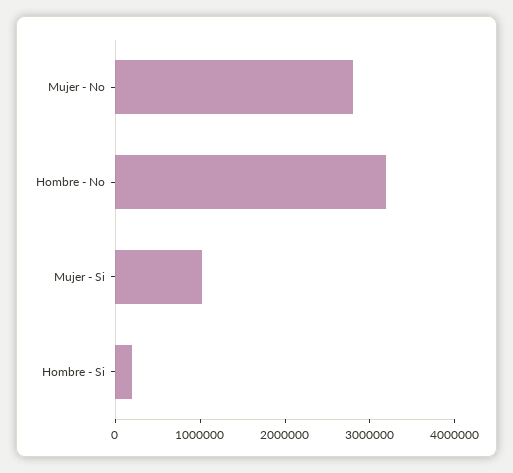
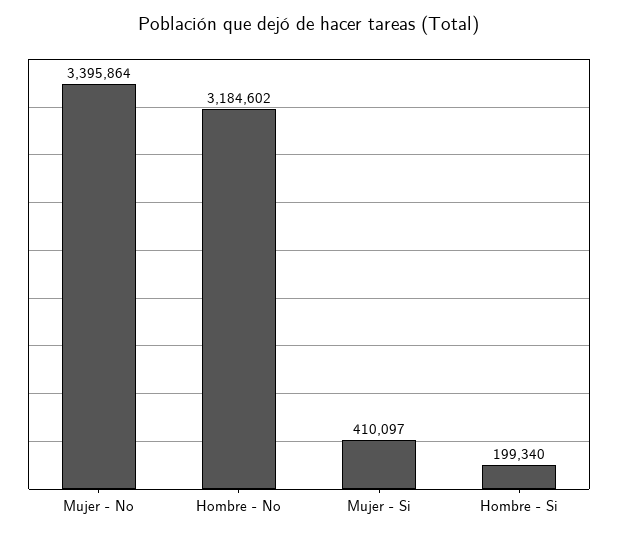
  {
-   "Mujer - No": 2800000,
+   "Mujer - No": 3395864,
    "Hombre - No": 3184602,
-   "Mujer - Si": 1000000,
+   "Mujer - Si": 410097,
    "Hombre - Si": 199340
  }

